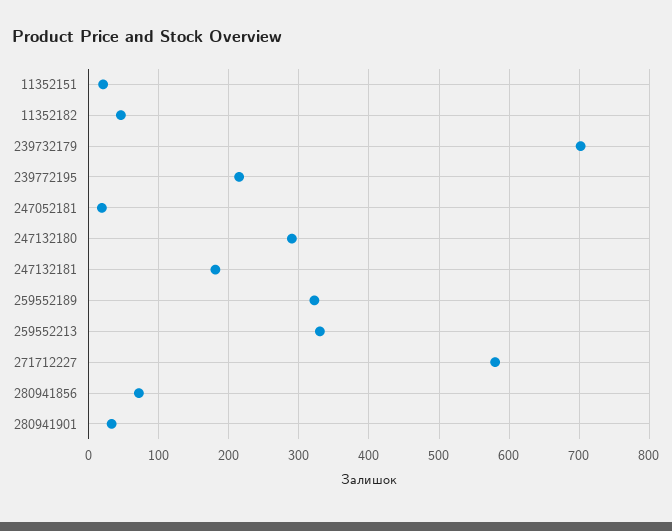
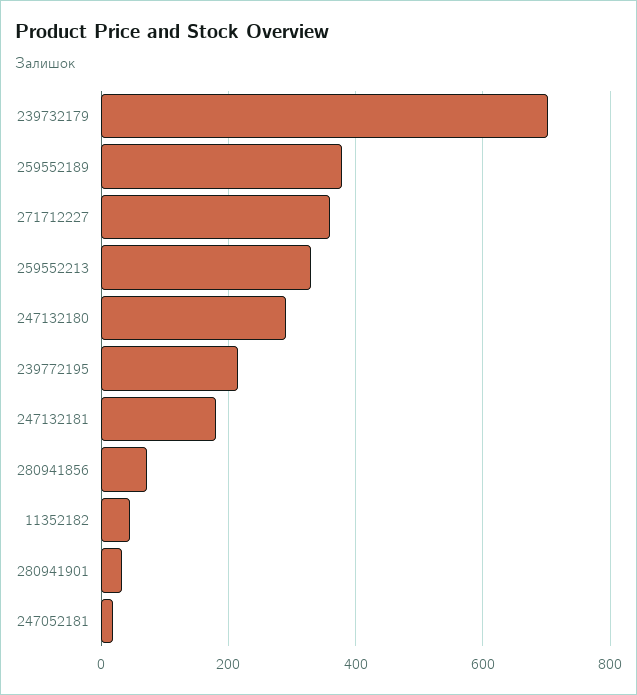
  {
-   "11352151": 20,
    "11352182": 50,
    "239732179": 700,
    "239772195": 220,
    "247052181": 20,
    "247132180": 290,
    "247132181": 180,
-   "259552189": 320,
+   "259552189": 380,
    "259552213": 330,
-   "271712227": 580,
+   "271712227": 360,
    "280941856": 70,
    "280941901": 30
  }

